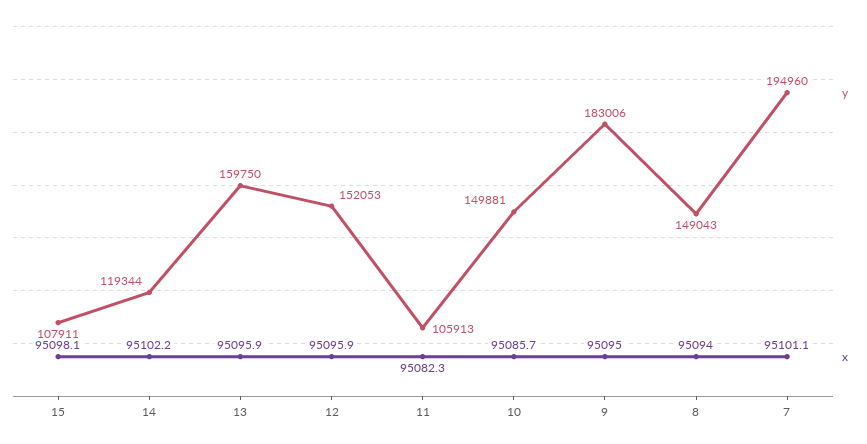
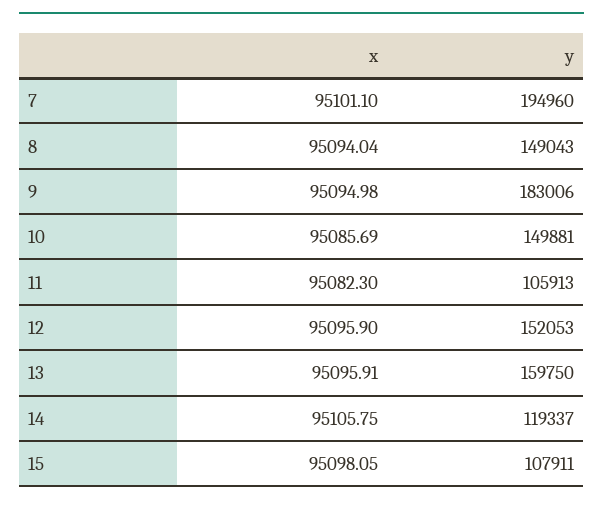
  {
    "y": {
      "15": 107911,
-     "14": 119344,
+     "14": 119337,
      "13": 159750,
      "12": 152053,
      "11": 105913,
      "10": 149881,
      "9": 183006,
      "8": 149043,
      "7": 194960
    },
    "x": {
      "15": 95098.05,
-     "14": 95102.2,
+     "14": 95105.75,
      "13": 95095.91,
      "12": 95095.9,
      "11": 95082.3,
      "10": 95085.69,
      "9": 95094.98,
      "8": 95094.04,
      "7": 95101.1
    }
  }

